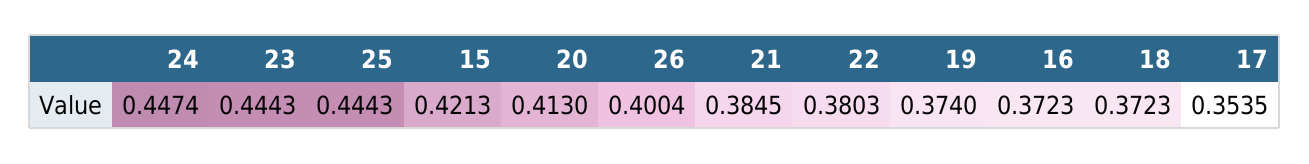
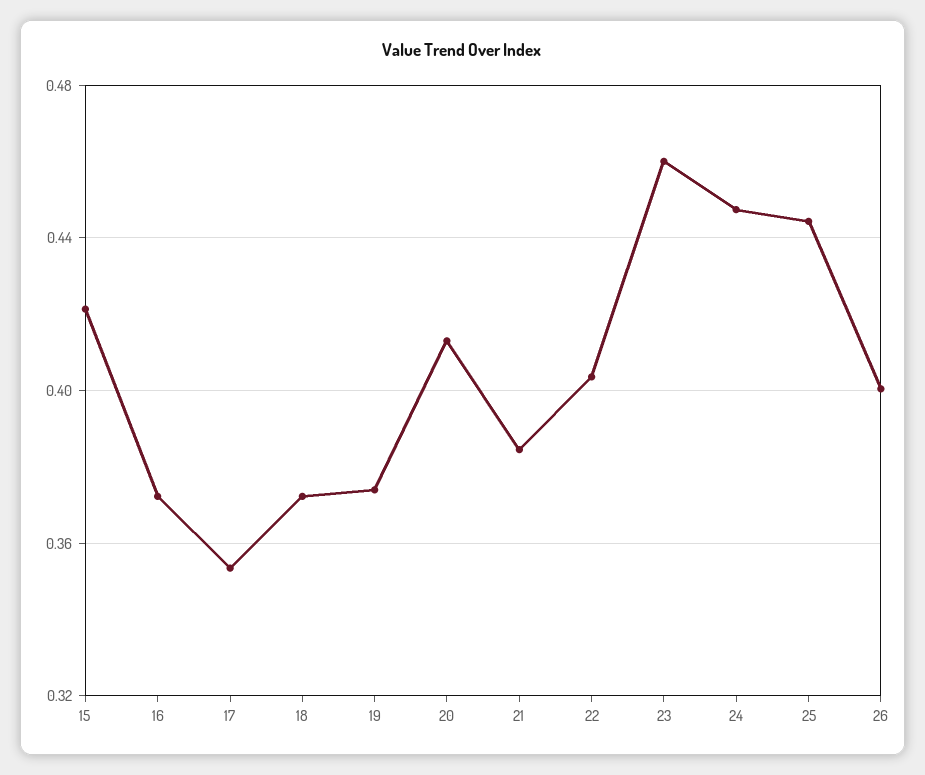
  {
    "24": 0.4474,
-   "23": 0.4443,
+   "23": 0.46,
    "25": 0.4443,
    "15": 0.4213,
    "20": 0.413,
    "26": 0.4004,
    "21": 0.3845,
-   "22": 0.3803,
+   "22": 0.405,
    "19": 0.374,
    "16": 0.3723,
    "18": 0.3723,
    "17": 0.3535
  }

